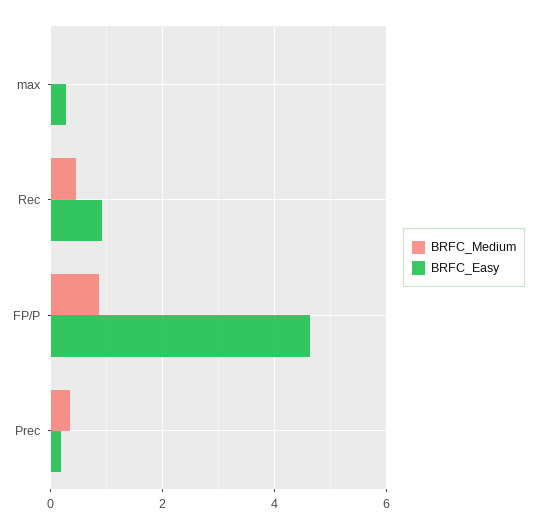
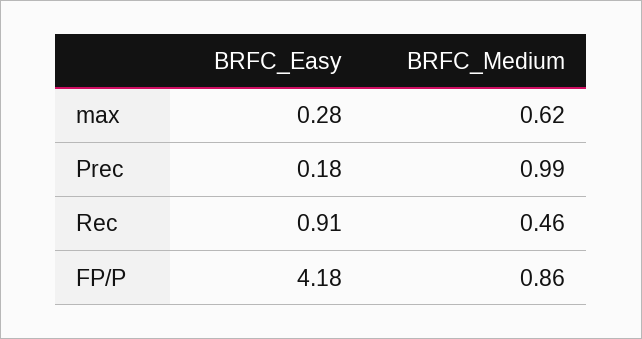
  {
    "BRFC_Medium": {
-     "max": 0,
+     "max": 0.62,
      "Rec": 0.46,
      "FP/P": 0.86,
-     "Prec": 0.4
+     "Prec": 0.99
    },
    "BRFC_Easy": {
      "max": 0.28,
      "Rec": 0.91,
-     "FP/P": 4.6,
+     "FP/P": 4.18,
      "Prec": 0.18
    }
  }

